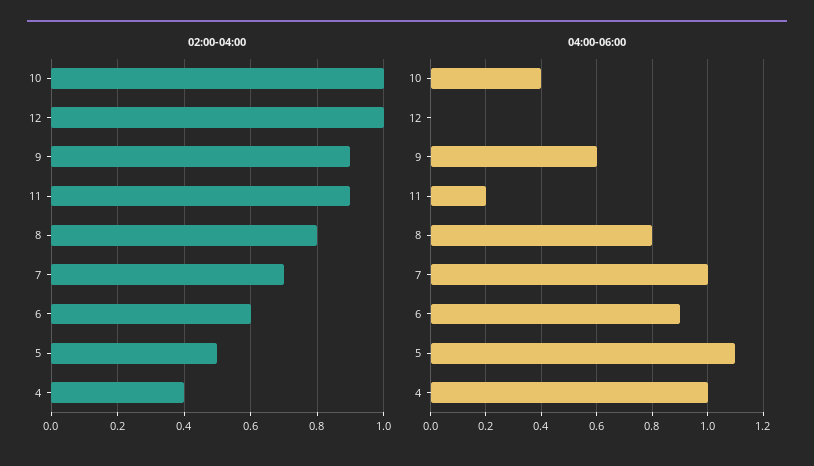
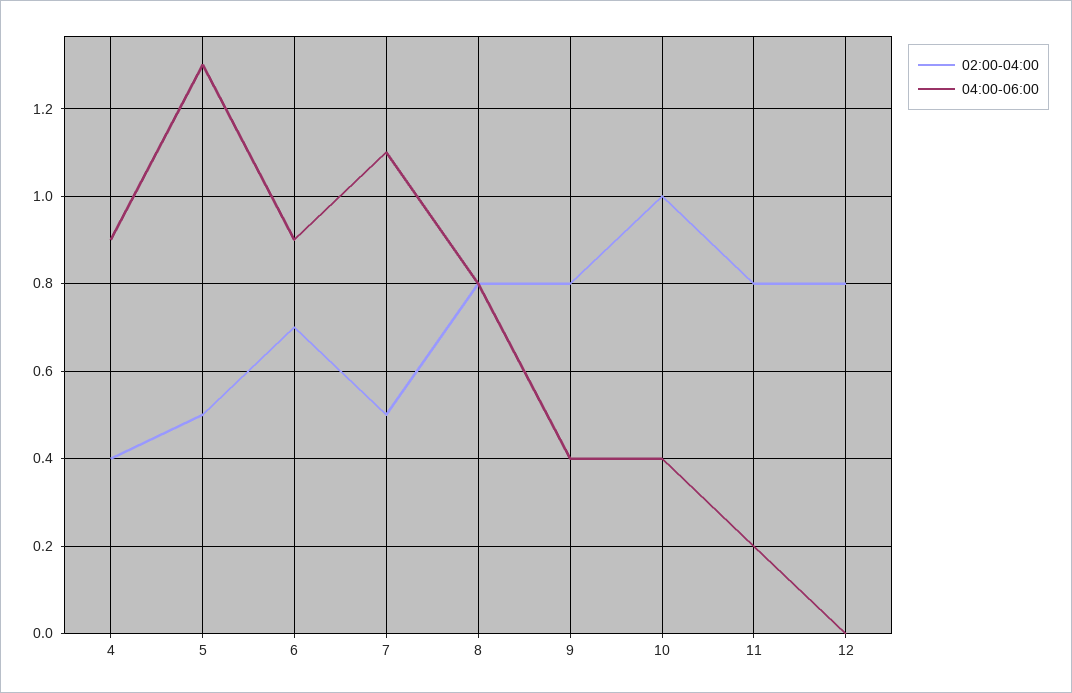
  {
    "02:00-04:00": {
      "10": 1,
-     "12": 1,
+     "12": 0.8,
-     "9": 0.9,
+     "9": 0.8,
-     "11": 0.9,
+     "11": 0.8,
      "8": 0.8,
-     "7": 0.7,
+     "7": 0.5,
-     "6": 0.6,
+     "6": 0.7,
      "5": 0.5,
      "4": 0.4
    },
    "04:00-06:00": {
      "10": 0.4,
      "12": 0,
-     "9": 0.6,
+     "9": 0.4,
      "11": 0.2,
      "8": 0.8,
-     "7": 1,
+     "7": 1.1,
      "6": 0.9,
-     "5": 1.1,
+     "5": 1.3,
-     "4": 1
+     "4": 0.9
    }
  }

